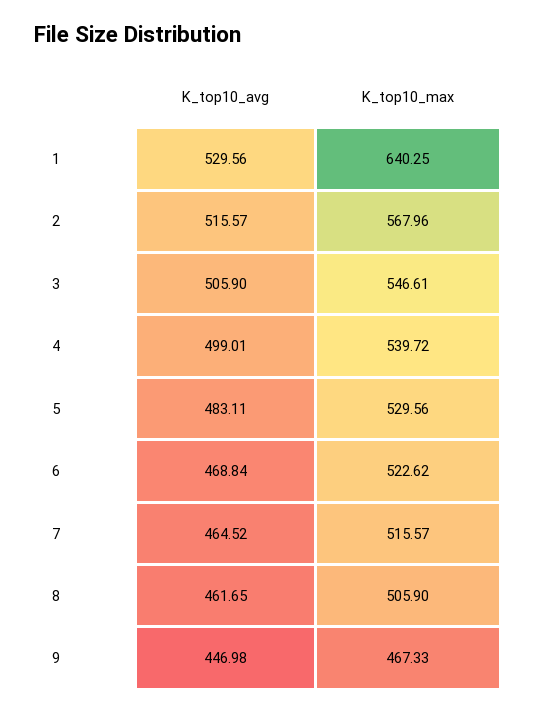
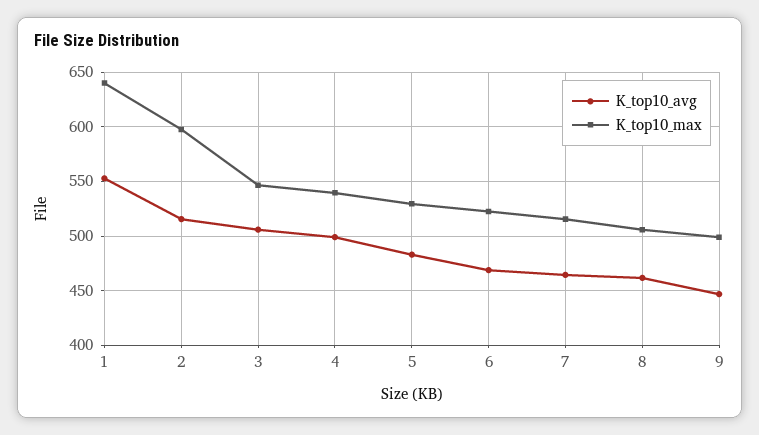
  {
    "K_top10_avg": {
-     "1": 529.56,
+     "1": 550,
      "2": 515.57,
      "3": 505.9,
      "4": 499.01,
      "5": 483.11,
      "6": 468.84,
      "7": 464.52,
      "8": 461.65,
      "9": 446.98
    },
    "K_top10_max": {
      "1": 640.25,
-     "2": 567.96,
+     "2": 600,
      "3": 546.61,
      "4": 539.72,
      "5": 529.56,
      "6": 522.62,
      "7": 515.57,
      "8": 505.9,
-     "9": 467.33
+     "9": 500
    }
  }

